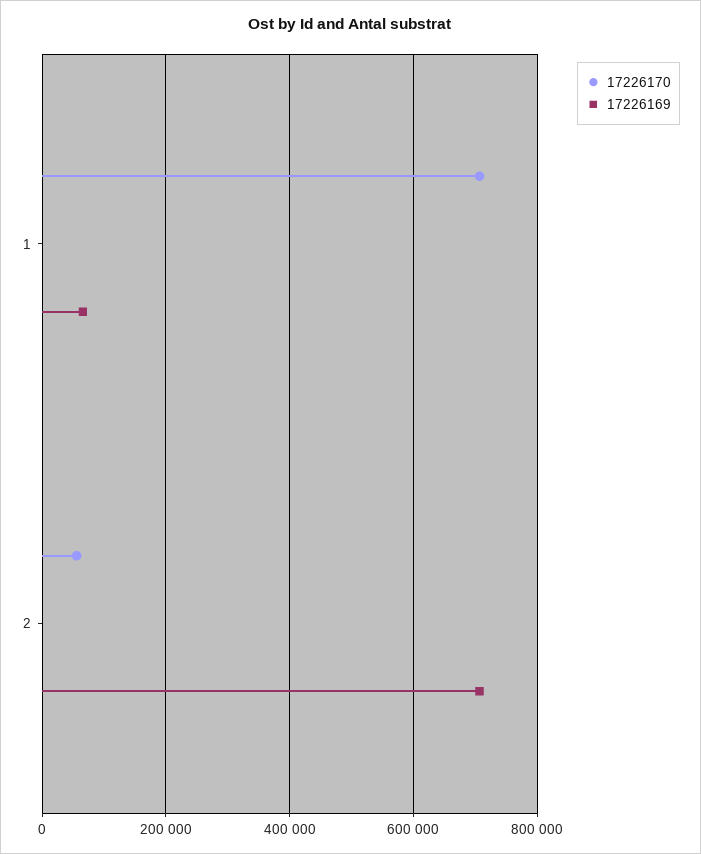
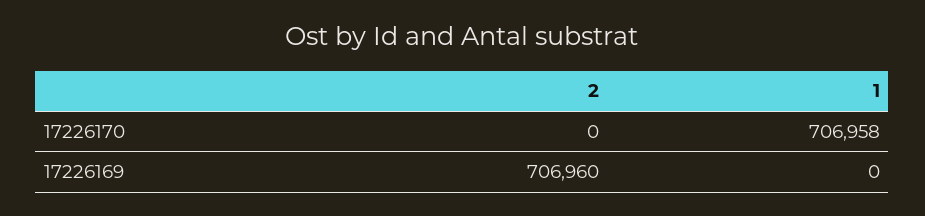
  {
    "17226170": {
      "1": 706958,
-     "2": 60000
+     "2": 0
    },
    "17226169": {
-     "1": 60000,
+     "1": 0,
      "2": 706960
    }
  }

